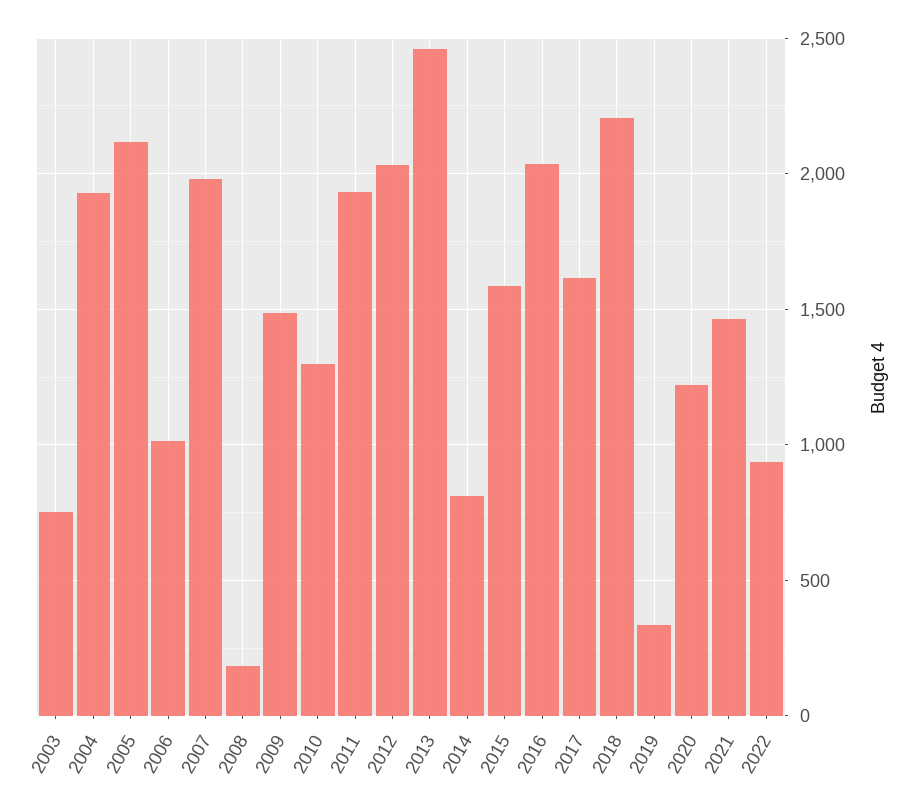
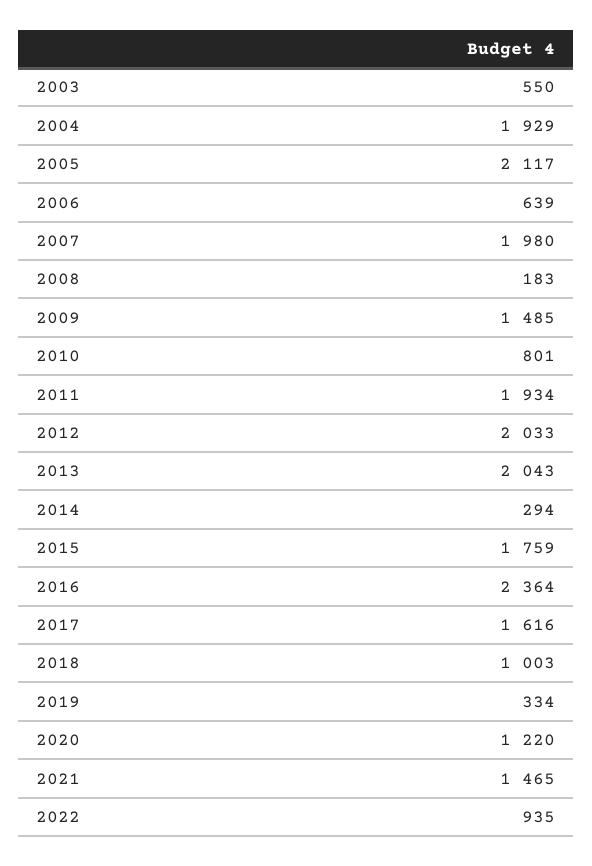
  {
-   "2003": 750,
+   "2003": 550,
    "2004": 1929,
    "2005": 2117,
-   "2006": 1000,
+   "2006": 639,
    "2007": 1980,
    "2008": 183,
    "2009": 1485,
-   "2010": 1300,
+   "2010": 801,
    "2011": 1934,
    "2012": 2033,
-   "2013": 2450,
+   "2013": 2043,
-   "2014": 800,
+   "2014": 294,
-   "2015": 1600,
+   "2015": 1759,
-   "2016": 2050,
+   "2016": 2364,
    "2017": 1616,
-   "2018": 2200,
+   "2018": 1003,
    "2019": 334,
    "2020": 1220,
    "2021": 1465,
    "2022": 935
  }

